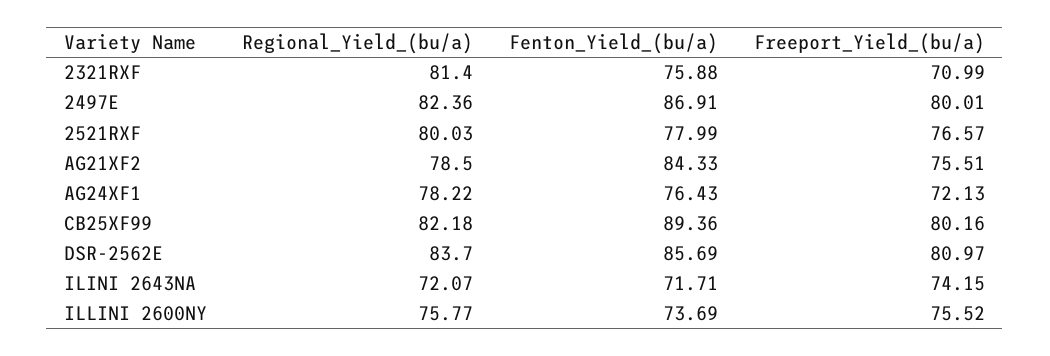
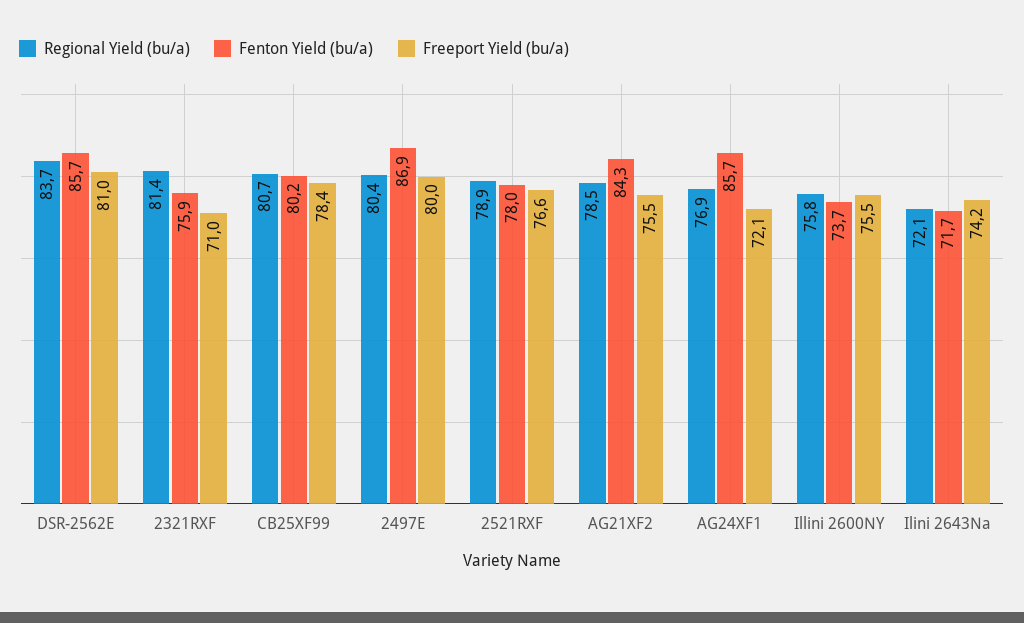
  {
    "Regional_Yield_(bu/a)": {
      "2321RXF": 81.4,
-     "2497E": 82.36,
+     "2497E": 80.4,
-     "2521RXF": 80.03,
+     "2521RXF": 78.9,
      "AG21XF2": 78.5,
-     "AG24XF1": 78.22,
+     "AG24XF1": 76.9,
-     "CB25XF99": 82.18,
+     "CB25XF99": 80.7,
      "DSR-2562E": 83.7,
      "ILINI 2643NA": 72.07,
      "ILLINI 2600NY": 75.77
    },
    "Fenton_Yield_(bu/a)": {
      "2321RXF": 75.88,
      "2497E": 86.91,
      "2521RXF": 77.99,
      "AG21XF2": 84.33,
-     "AG24XF1": 76.43,
+     "AG24XF1": 85.7,
-     "CB25XF99": 89.36,
+     "CB25XF99": 80.2,
      "DSR-2562E": 85.69,
      "ILINI 2643NA": 71.71,
      "ILLINI 2600NY": 73.69
    },
    "Freeport_Yield_(bu/a)": {
      "2321RXF": 70.99,
      "2497E": 80.01,
      "2521RXF": 76.57,
      "AG21XF2": 75.51,
      "AG24XF1": 72.13,
-     "CB25XF99": 80.16,
+     "CB25XF99": 78.4,
      "DSR-2562E": 80.97,
      "ILINI 2643NA": 74.15,
      "ILLINI 2600NY": 75.52
    }
  }

